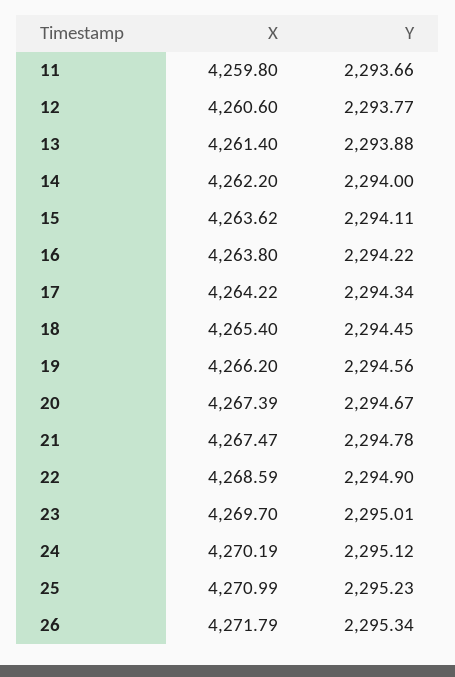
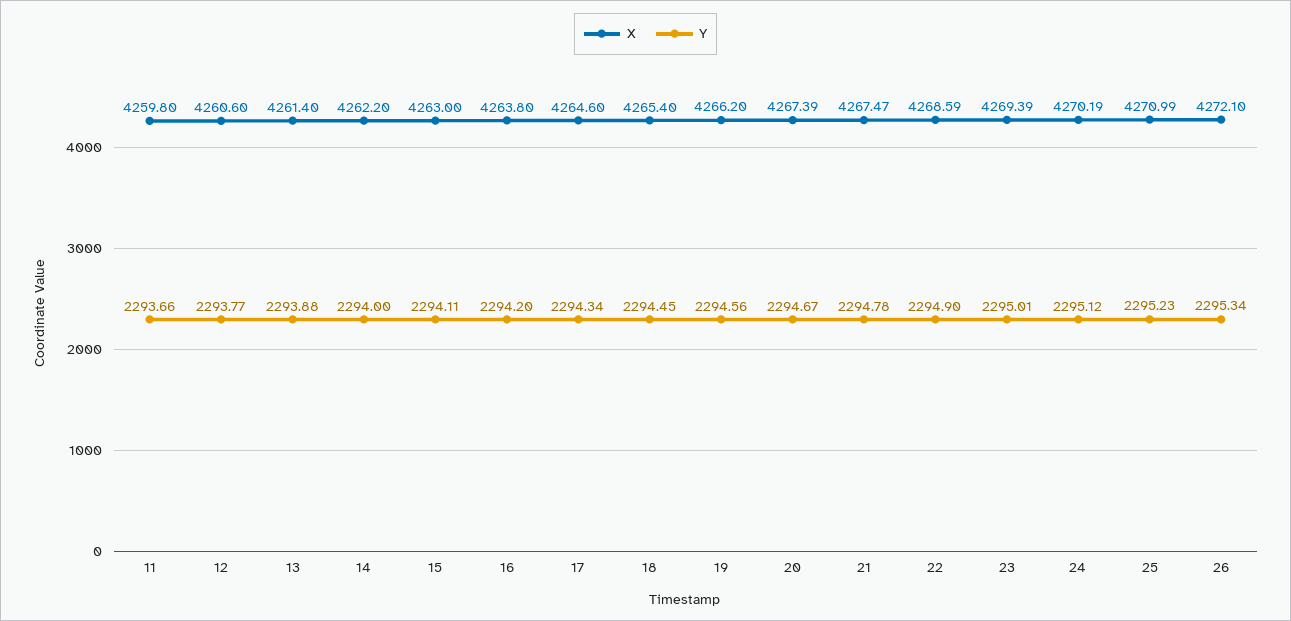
  {
    "X": {
      "11": 4259.8,
      "12": 4260.6,
      "13": 4261.4,
      "14": 4262.2,
-     "15": 4263.62,
+     "15": 4263,
      "16": 4263.8,
-     "17": 4264.22,
+     "17": 4264.6,
      "18": 4265.4,
      "19": 4266.2,
      "20": 4267.39,
      "21": 4267.47,
      "22": 4268.59,
-     "23": 4269.7,
+     "23": 4269.39,
      "24": 4270.19,
      "25": 4270.99,
-     "26": 4271.79
+     "26": 4272.1
    },
    "Y": {
      "11": 2293.66,
      "12": 2293.77,
      "13": 2293.88,
      "14": 2294,
      "15": 2294.11,
-     "16": 2294.22,
+     "16": 2294.2,
      "17": 2294.34,
      "18": 2294.45,
      "19": 2294.56,
      "20": 2294.67,
      "21": 2294.78,
      "22": 2294.9,
      "23": 2295.01,
      "24": 2295.12,
      "25": 2295.23,
      "26": 2295.34
    }
  }

